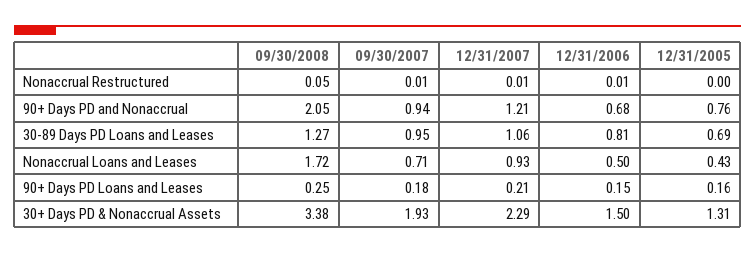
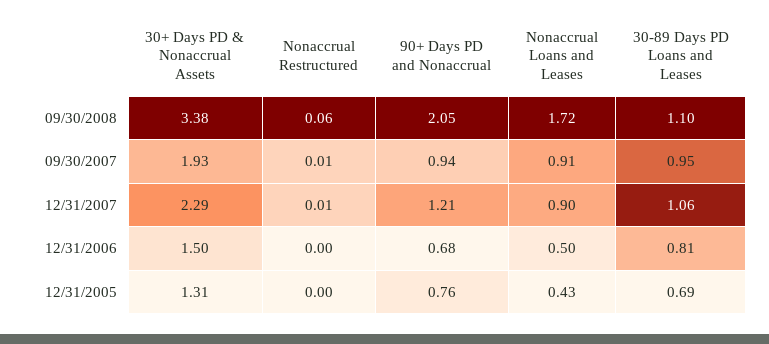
  {
    "09/30/2008": {
-     "Nonaccrual Restructured": 0.05,
+     "Nonaccrual Restructured": 0.06,
      "90+ Days PD and Nonaccrual": 2.05,
-     "30-89 Days PD Loans and Leases": 1.27,
+     "30-89 Days PD Loans and Leases": 1.1,
      "Nonaccrual Loans and Leases": 1.72,
-     "90+ Days PD Loans and Leases": 0.25,
      "30+ Days PD & Nonaccrual Assets": 3.38
    },
    "09/30/2007": {
      "Nonaccrual Restructured": 0.01,
      "90+ Days PD and Nonaccrual": 0.94,
      "30-89 Days PD Loans and Leases": 0.95,
-     "Nonaccrual Loans and Leases": 0.71,
+     "Nonaccrual Loans and Leases": 0.91,
-     "90+ Days PD Loans and Leases": 0.18,
      "30+ Days PD & Nonaccrual Assets": 1.93
    },
    "12/31/2007": {
      "Nonaccrual Restructured": 0.01,
      "90+ Days PD and Nonaccrual": 1.21,
      "30-89 Days PD Loans and Leases": 1.06,
-     "Nonaccrual Loans and Leases": 0.93,
+     "Nonaccrual Loans and Leases": 0.9,
-     "90+ Days PD Loans and Leases": 0.21,
      "30+ Days PD & Nonaccrual Assets": 2.29
    },
    "12/31/2006": {
-     "Nonaccrual Restructured": 0.01,
+     "Nonaccrual Restructured": 0,
      "90+ Days PD and Nonaccrual": 0.68,
      "30-89 Days PD Loans and Leases": 0.81,
      "Nonaccrual Loans and Leases": 0.5,
-     "90+ Days PD Loans and Leases": 0.15,
      "30+ Days PD & Nonaccrual Assets": 1.5
    },
    "12/31/2005": {
      "Nonaccrual Restructured": 0,
      "90+ Days PD and Nonaccrual": 0.76,
      "30-89 Days PD Loans and Leases": 0.69,
      "Nonaccrual Loans and Leases": 0.43,
-     "90+ Days PD Loans and Leases": 0.16,
      "30+ Days PD & Nonaccrual Assets": 1.31
    }
  }

